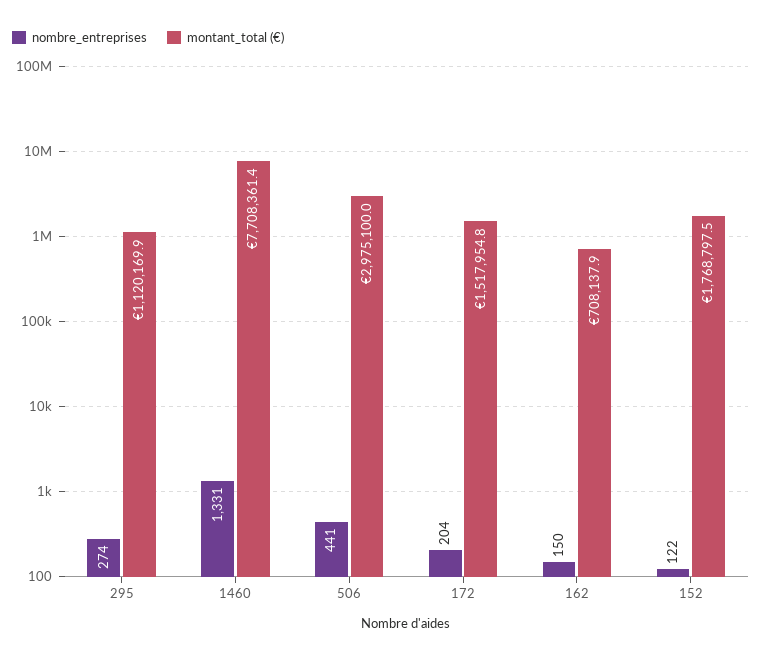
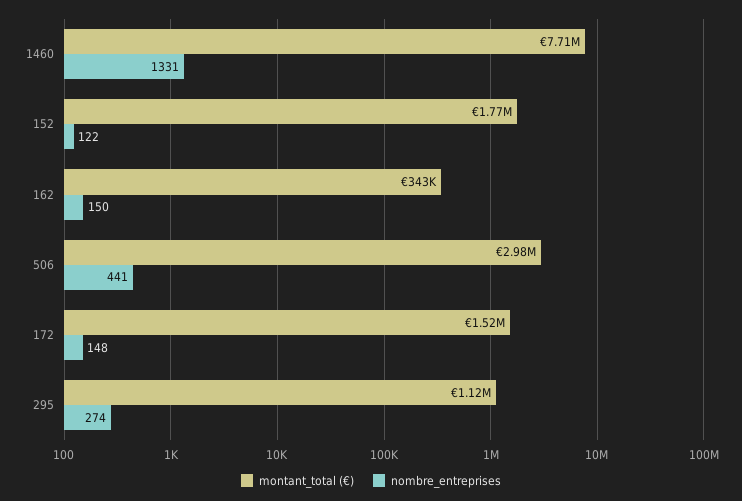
  {
    "nombre_entreprises": {
      "295": 274,
      "1460": 1331,
      "506": 441,
-     "172": 204,
+     "172": 148,
      "162": 150,
      "152": 122
    },
    "montant_total (€)": {
      "295": 1120169.9,
      "1460": 7708361.4,
      "506": 2975100,
      "172": 1517954.8,
-     "162": 708137.9,
+     "162": 343000,
      "152": 1768797.5
    }
  }

